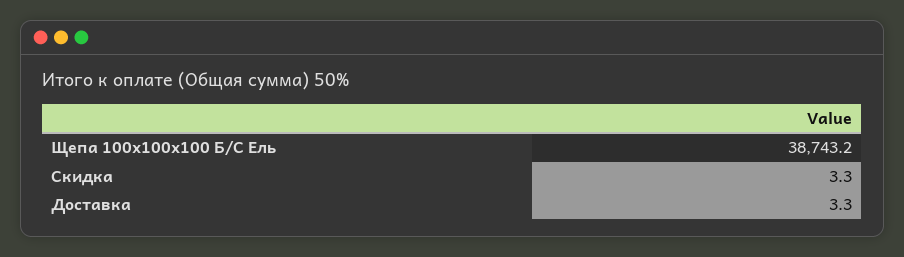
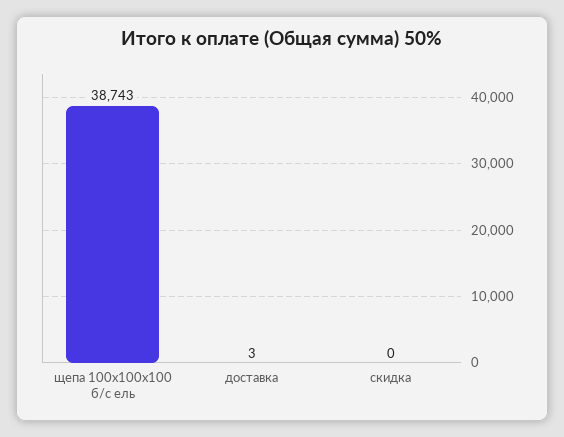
  {
    "Щепа 100x100x100 Б/С Ель": 38743.2,
-   "Скидка": 3.3,
+   "Скидка": 0,
    "Доставка": 3.3
  }

